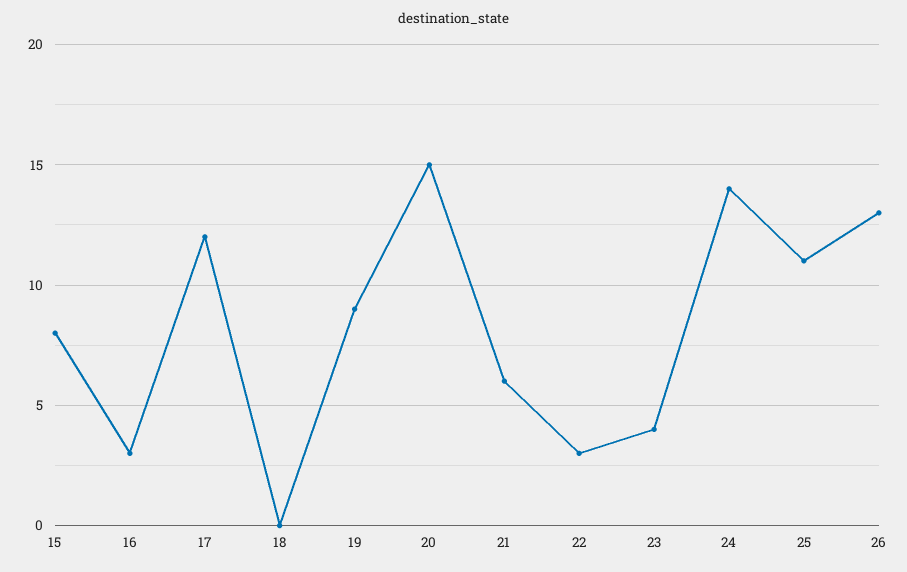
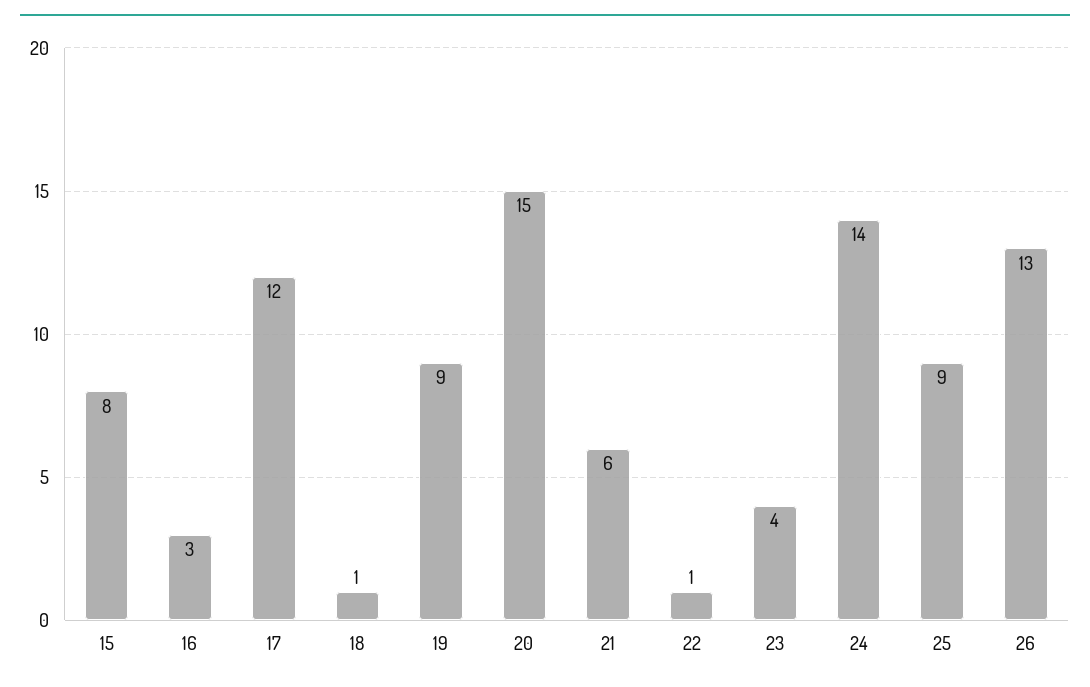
  {
    "15": 8,
    "16": 3,
    "17": 12,
-   "18": 0,
+   "18": 1,
    "19": 9,
    "20": 15,
    "21": 6,
-   "22": 3,
+   "22": 1,
    "23": 4,
    "24": 14,
-   "25": 11,
+   "25": 9,
    "26": 13
  }

